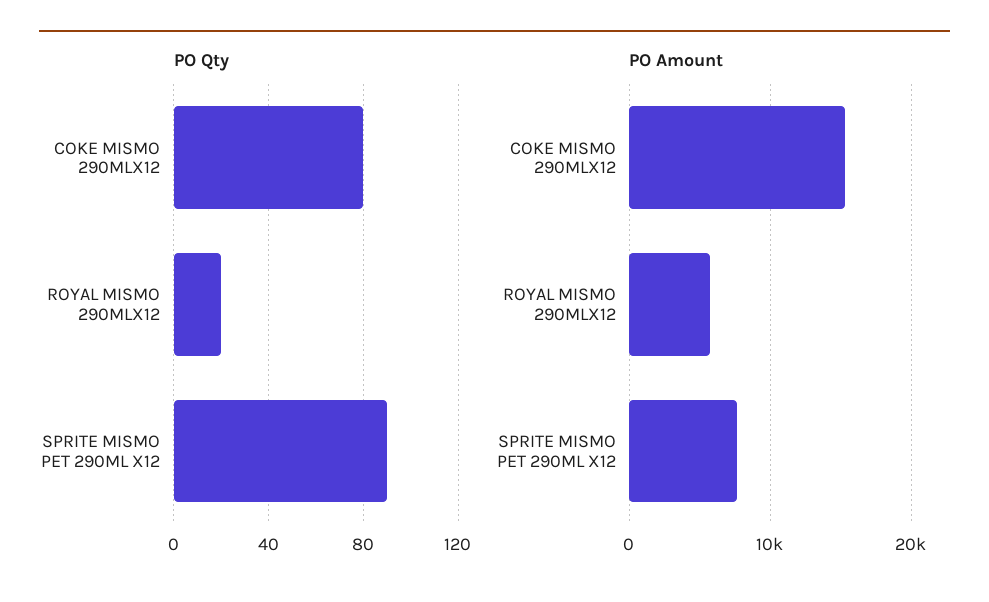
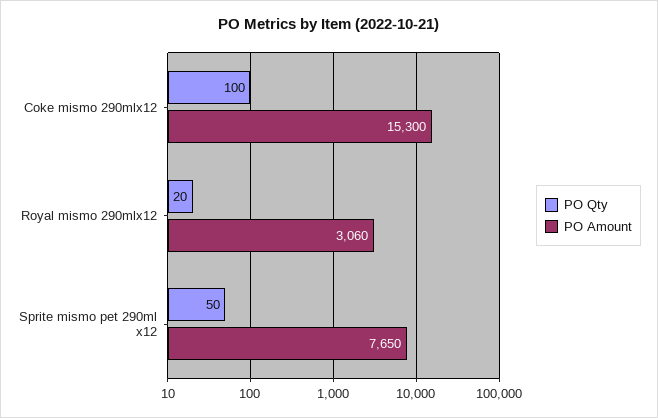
  {
    "PO Qty": {
-     "COKE MISMO 290MLX12": 80,
+     "COKE MISMO 290MLX12": 100,
      "ROYAL MISMO 290MLX12": 20,
-     "SPRITE MISMO PET 290ML X12": 90
+     "SPRITE MISMO PET 290ML X12": 50
    },
    "PO Amount": {
      "COKE MISMO 290MLX12": 15300,
-     "ROYAL MISMO 290MLX12": 6000,
+     "ROYAL MISMO 290MLX12": 3060,
      "SPRITE MISMO PET 290ML X12": 7650
    }
  }

